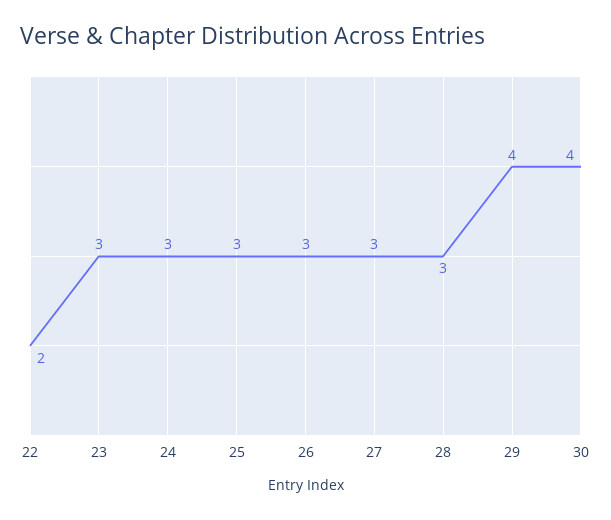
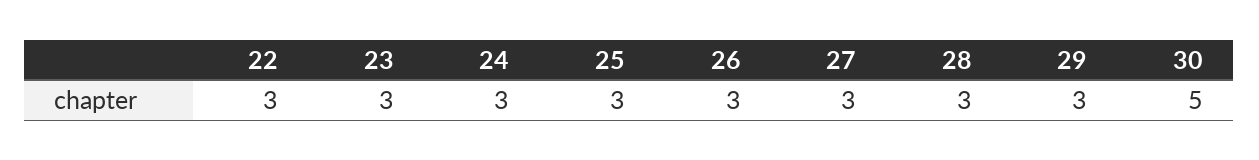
  {
-   "22": 2,
+   "22": 3,
    "23": 3,
    "24": 3,
    "25": 3,
    "26": 3,
    "27": 3,
    "28": 3,
-   "29": 4,
+   "29": 3,
-   "30": 4
+   "30": 5
  }

